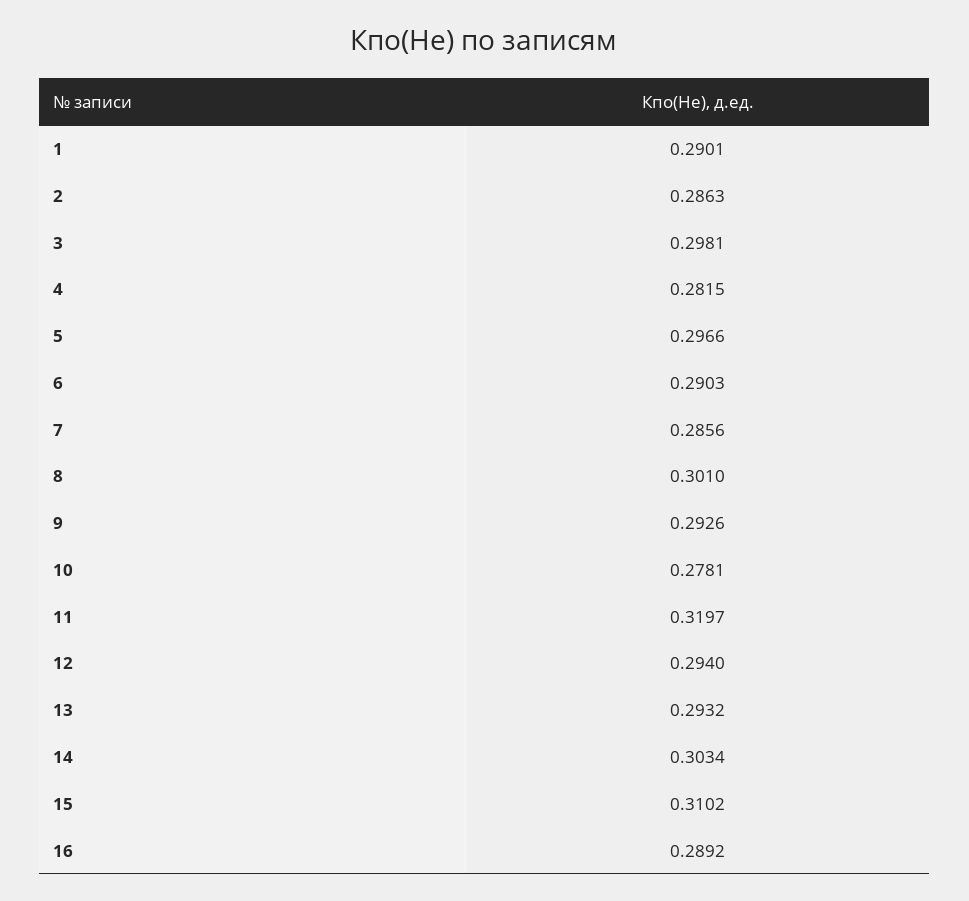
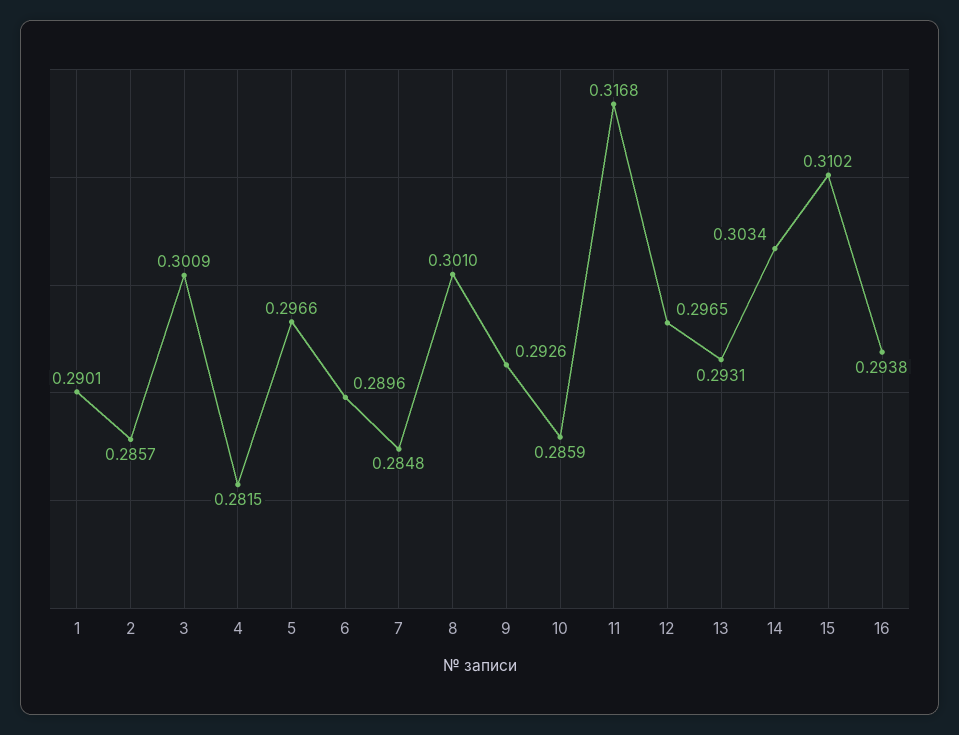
  {
    "1": 0.2901,
-   "2": 0.2863,
+   "2": 0.2857,
-   "3": 0.2981,
+   "3": 0.3009,
    "4": 0.2815,
    "5": 0.2966,
-   "6": 0.2903,
+   "6": 0.2896,
-   "7": 0.2856,
+   "7": 0.2848,
    "8": 0.301,
    "9": 0.2926,
-   "10": 0.2781,
+   "10": 0.2859,
-   "11": 0.3197,
+   "11": 0.3168,
-   "12": 0.294,
+   "12": 0.2965,
-   "13": 0.2932,
+   "13": 0.2931,
    "14": 0.3034,
    "15": 0.3102,
-   "16": 0.2892
+   "16": 0.2938
  }

